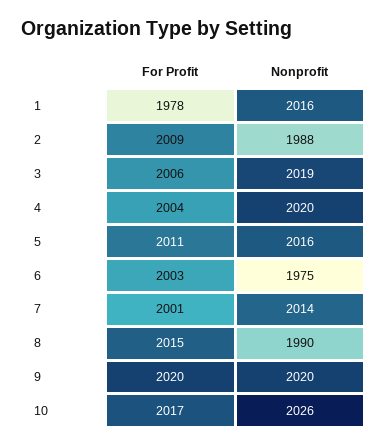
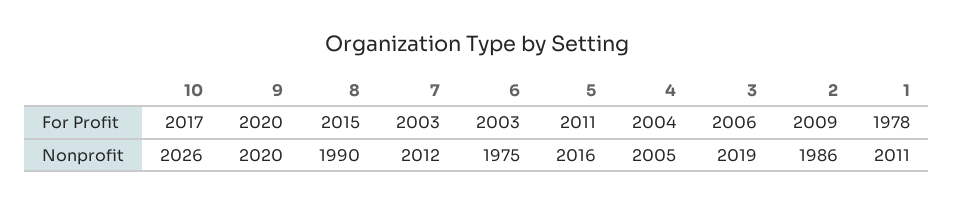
  {
    "For Profit": {
      "1": 1978,
      "2": 2009,
      "3": 2006,
      "4": 2004,
      "5": 2011,
      "6": 2003,
-     "7": 2001,
+     "7": 2003,
      "8": 2015,
      "9": 2020,
      "10": 2017
    },
    "Nonprofit": {
-     "1": 2016,
+     "1": 2011,
-     "2": 1988,
+     "2": 1986,
      "3": 2019,
-     "4": 2020,
+     "4": 2005,
      "5": 2016,
      "6": 1975,
-     "7": 2014,
+     "7": 2012,
      "8": 1990,
      "9": 2020,
      "10": 2026
    }
  }

